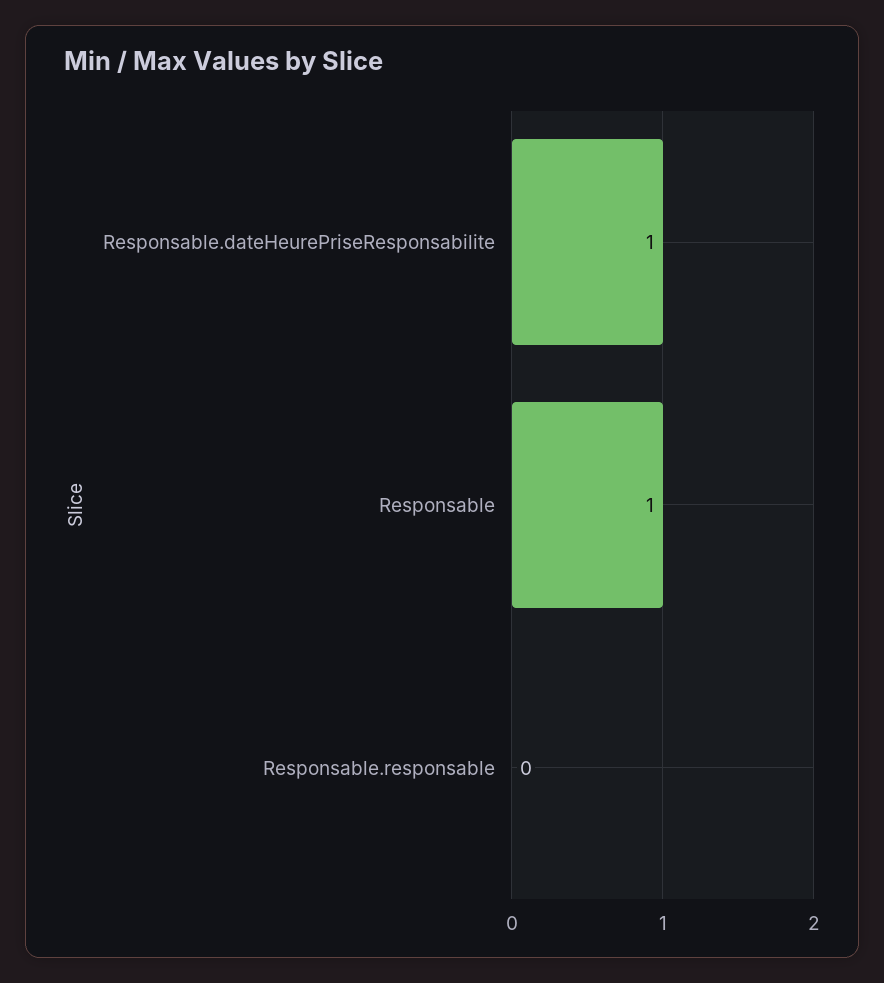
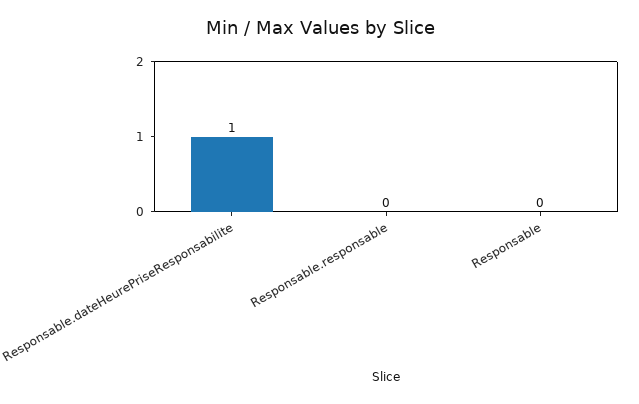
  {
    "Responsable.dateHeurePriseResponsabilite": 1,
-   "Responsable": 1,
+   "Responsable": 0,
    "Responsable.responsable": 0
  }

